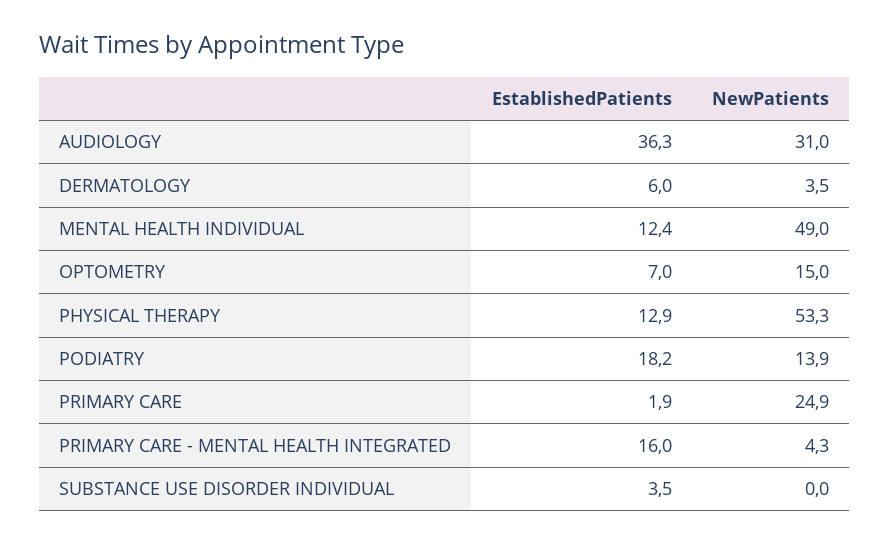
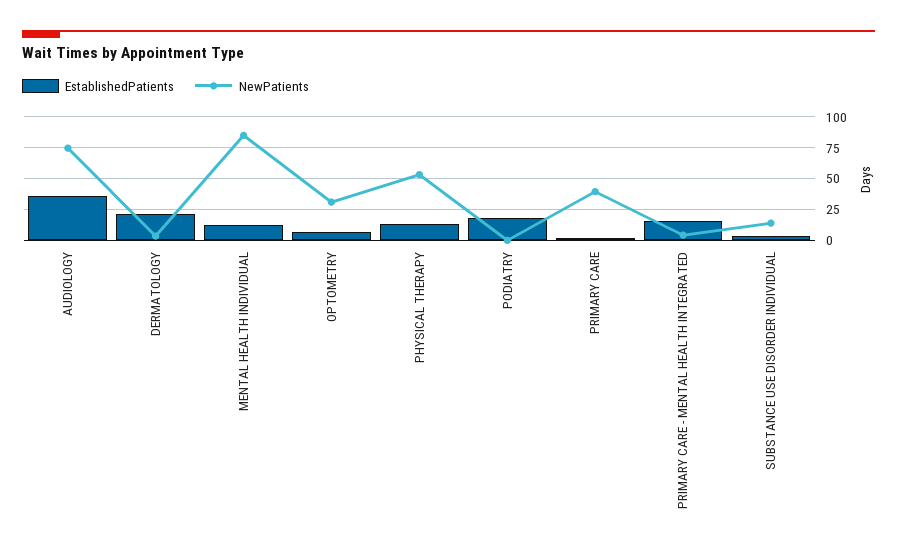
  {
    "EstablishedPatients": {
      "AUDIOLOGY": 36.3,
-     "DERMATOLOGY": 6,
+     "DERMATOLOGY": 20,
      "MENTAL HEALTH INDIVIDUAL": 12.4,
      "OPTOMETRY": 7,
      "PHYSICAL THERAPY": 12.9,
      "PODIATRY": 18.2,
      "PRIMARY CARE": 1.9,
      "PRIMARY CARE - MENTAL HEALTH INTEGRATED": 16,
      "SUBSTANCE USE DISORDER INDIVIDUAL": 3.5
    },
    "NewPatients": {
-     "AUDIOLOGY": 31,
+     "AUDIOLOGY": 75,
      "DERMATOLOGY": 3.5,
-     "MENTAL HEALTH INDIVIDUAL": 49,
+     "MENTAL HEALTH INDIVIDUAL": 85,
-     "OPTOMETRY": 15,
+     "OPTOMETRY": 30,
      "PHYSICAL THERAPY": 53.3,
-     "PODIATRY": 13.9,
+     "PODIATRY": 0,
-     "PRIMARY CARE": 24.9,
+     "PRIMARY CARE": 40,
      "PRIMARY CARE - MENTAL HEALTH INTEGRATED": 4.3,
-     "SUBSTANCE USE DISORDER INDIVIDUAL": 0
+     "SUBSTANCE USE DISORDER INDIVIDUAL": 15
    }
  }

